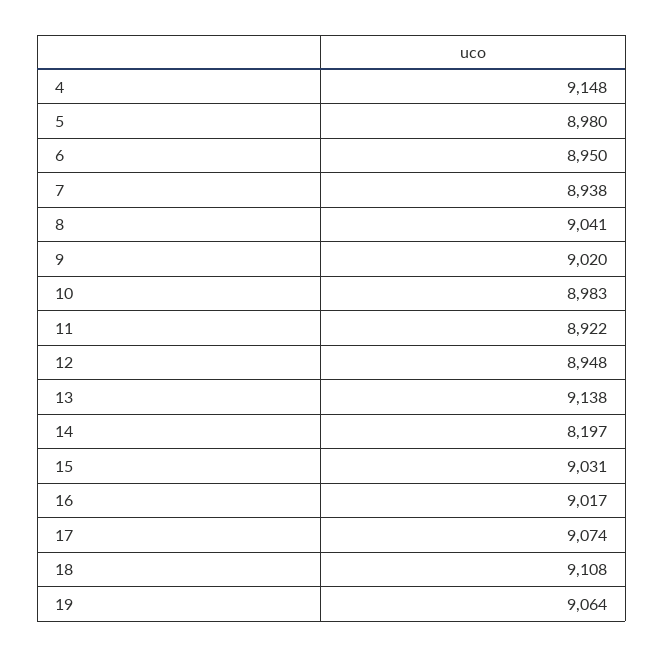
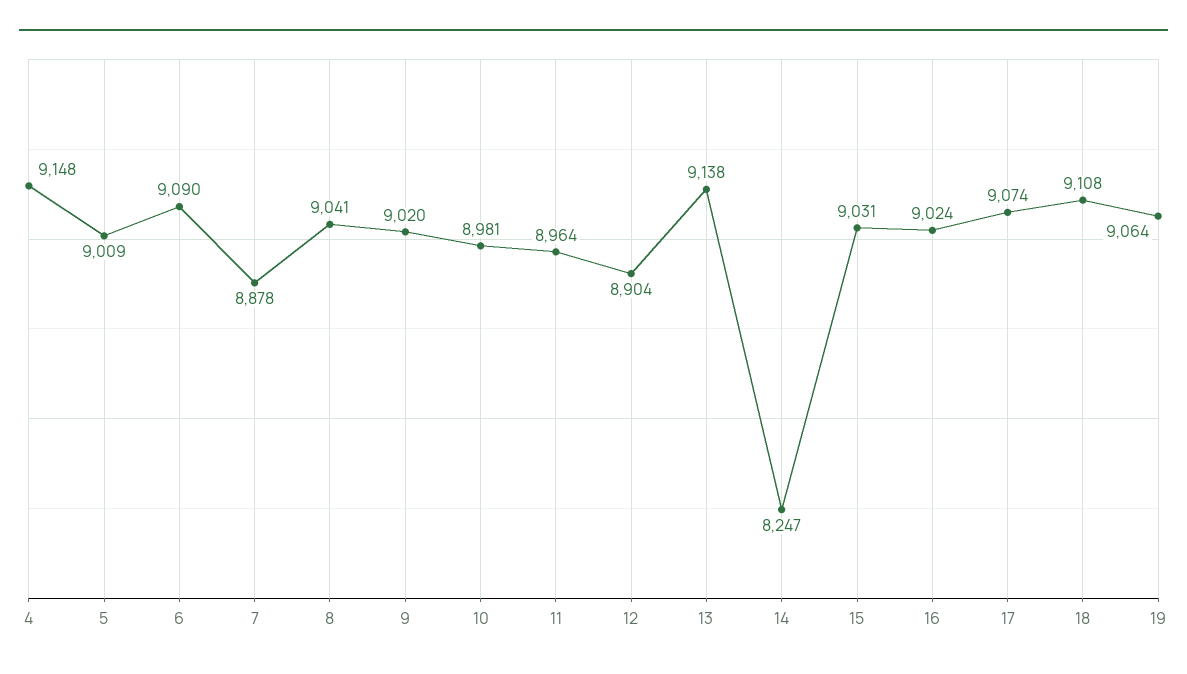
  {
    "4": 9148,
-   "5": 8980,
+   "5": 9009,
-   "6": 8950,
+   "6": 9090,
-   "7": 8938,
+   "7": 8878,
    "8": 9041,
    "9": 9020,
-   "10": 8983,
+   "10": 8981,
-   "11": 8922,
+   "11": 8964,
-   "12": 8948,
+   "12": 8904,
    "13": 9138,
-   "14": 8197,
+   "14": 8247,
    "15": 9031,
-   "16": 9017,
+   "16": 9024,
    "17": 9074,
    "18": 9108,
    "19": 9064
  }

